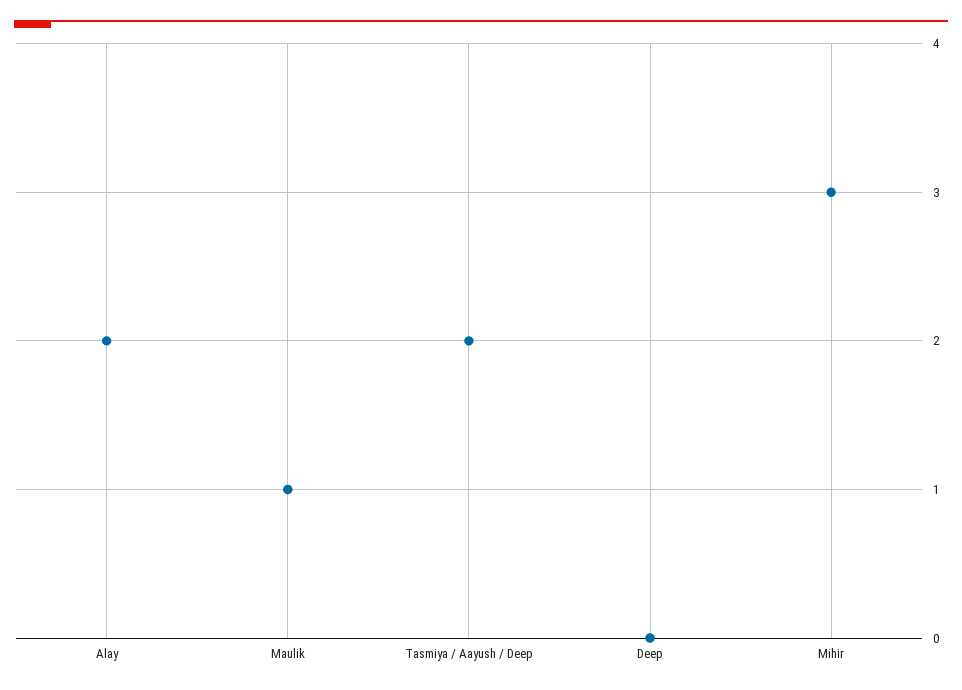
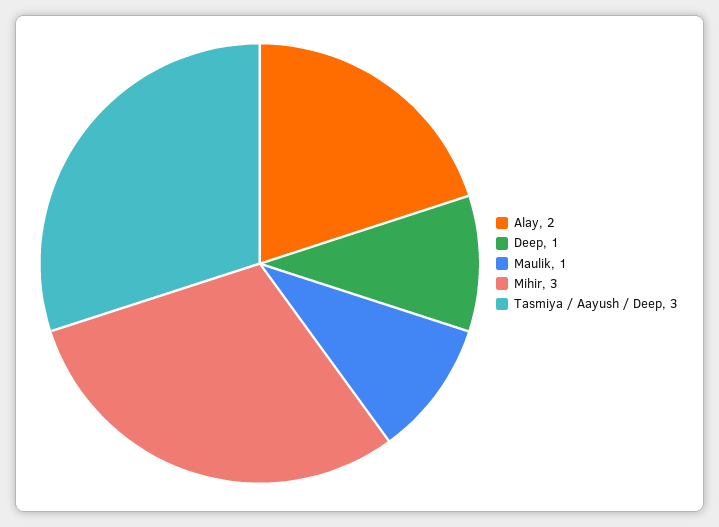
  {
    "Alay": 2,
    "Maulik": 1,
-   "Tasmiya / Aayush / Deep": 2,
+   "Tasmiya / Aayush / Deep": 3,
-   "Deep": 0,
+   "Deep": 1,
    "Mihir": 3
  }

